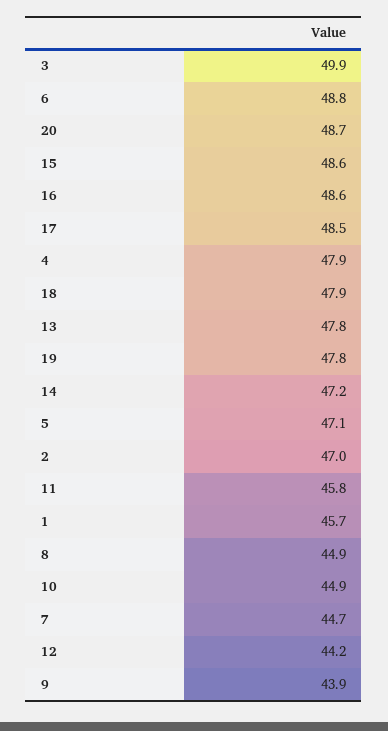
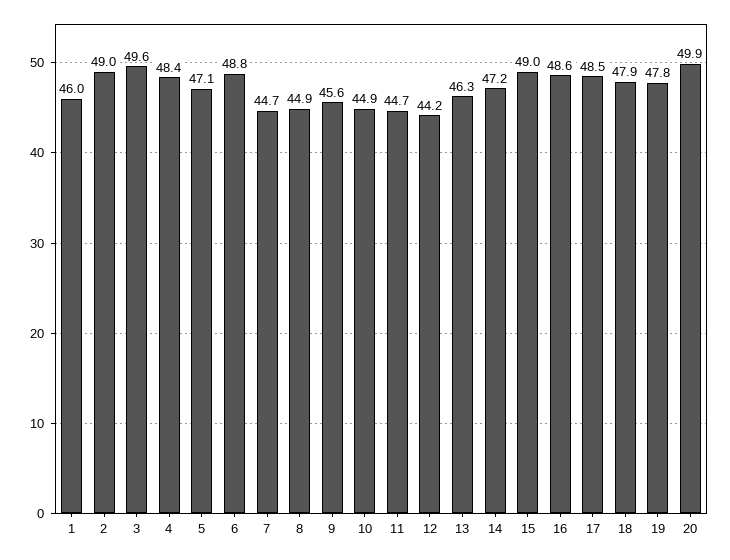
  {
-   "3": 49.9,
+   "3": 49.6,
    "6": 48.8,
-   "20": 48.7,
+   "20": 49.9,
-   "15": 48.6,
+   "15": 49,
    "16": 48.6,
    "17": 48.5,
-   "4": 47.9,
+   "4": 48.4,
    "18": 47.9,
-   "13": 47.8,
+   "13": 46.3,
    "19": 47.8,
    "14": 47.2,
    "5": 47.1,
-   "2": 47,
+   "2": 49,
-   "11": 45.8,
+   "11": 44.7,
-   "1": 45.7,
+   "1": 46,
    "8": 44.9,
    "10": 44.9,
    "7": 44.7,
    "12": 44.2,
-   "9": 43.9
+   "9": 45.6
  }

